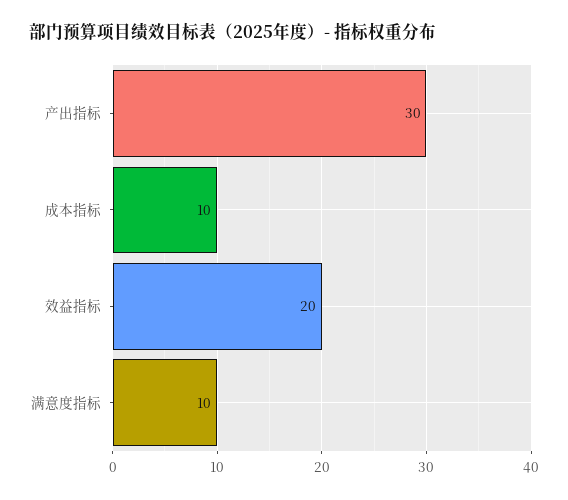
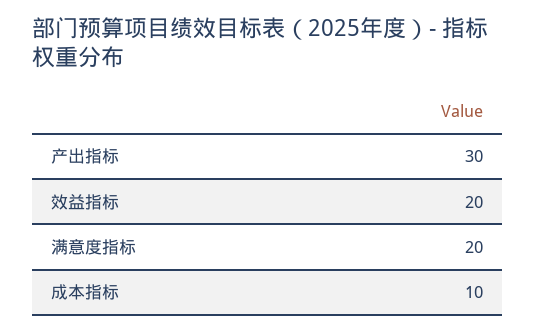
  {
    "产出指标": 30,
    "成本指标": 10,
    "效益指标": 20,
-   "满意度指标": 10
+   "满意度指标": 20
  }

